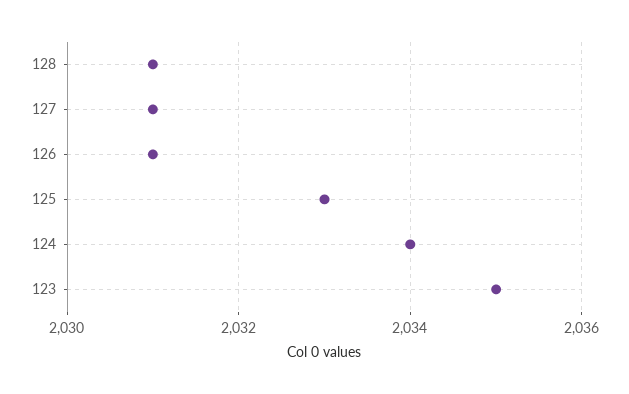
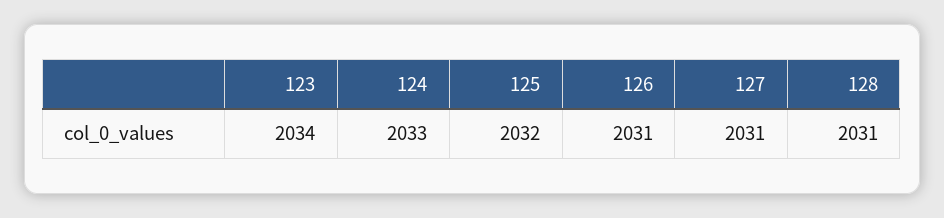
  {
    "128": 2031,
    "127": 2031,
    "126": 2031,
-   "125": 2033,
+   "125": 2032,
-   "124": 2034,
+   "124": 2033,
-   "123": 2035
+   "123": 2034
  }

